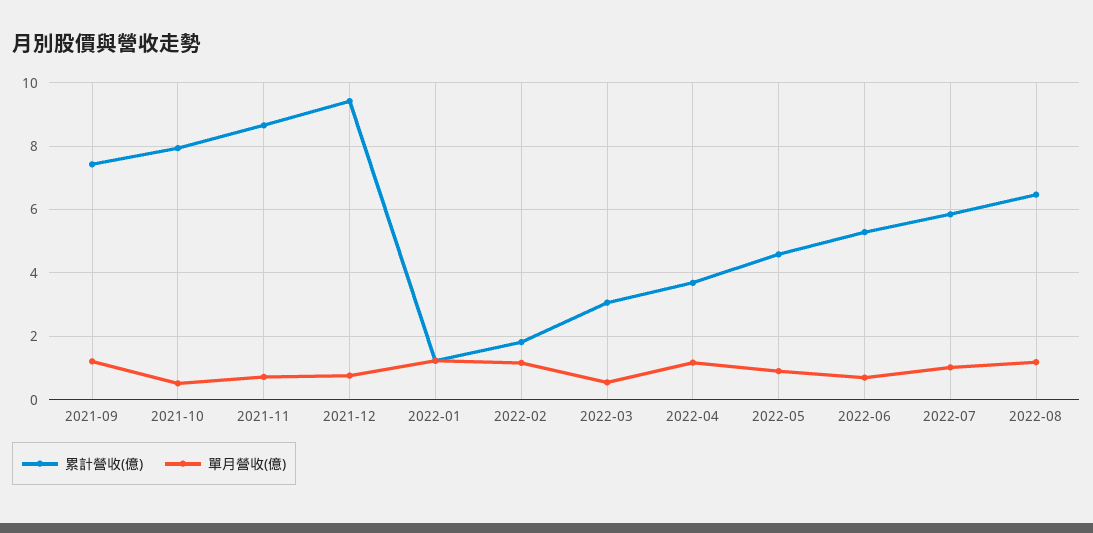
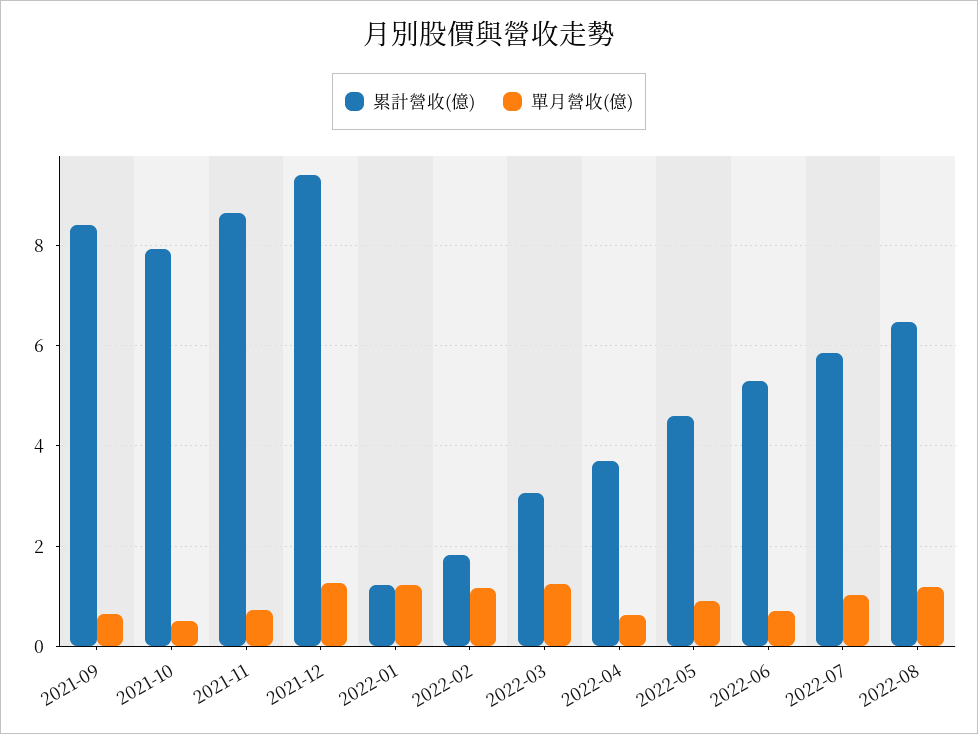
  {
    "累計營收(億)": {
-     "2021-09": 7.4,
+     "2021-09": 8.4,
      "2021-10": 8,
      "2021-11": 8.6,
      "2021-12": 9.4,
      "2022-01": 1.2,
      "2022-02": 1.8,
      "2022-03": 3,
      "2022-04": 3.6,
      "2022-05": 4.6,
      "2022-06": 5.2,
      "2022-07": 5.8,
      "2022-08": 6.4
    },
    "單月營收(億)": {
-     "2021-09": 1.2,
+     "2021-09": 0.6,
      "2021-10": 0.6,
      "2021-11": 0.8,
-     "2021-12": 0.8,
+     "2021-12": 1.2,
      "2022-01": 1.2,
      "2022-02": 1.2,
-     "2022-03": 0.6,
+     "2022-03": 1.2,
-     "2022-04": 1.2,
+     "2022-04": 0.6,
      "2022-05": 1,
      "2022-06": 0.6,
      "2022-07": 1,
      "2022-08": 1.2
    }
  }

